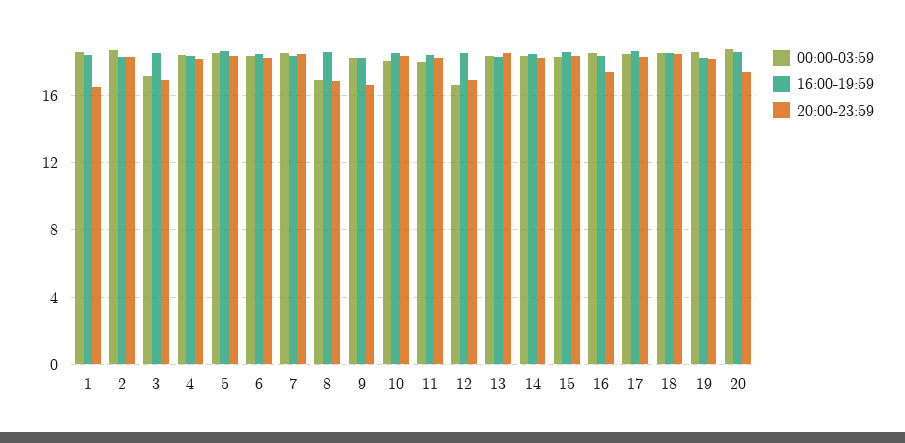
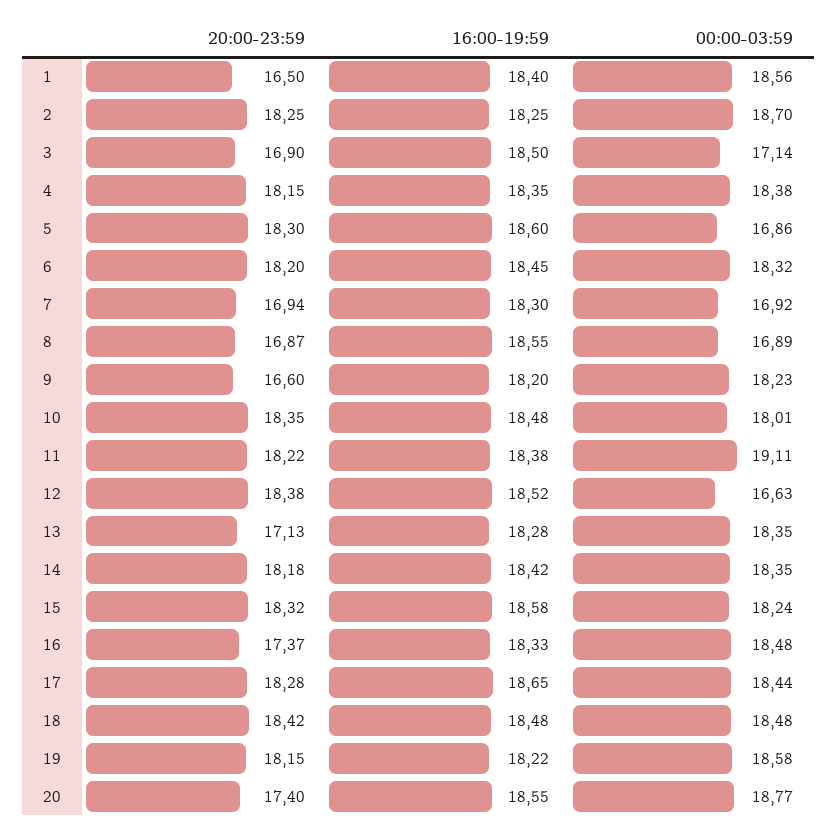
  {
    "00:00-03:59": {
      "1": 18.56,
      "2": 18.7,
      "3": 17.14,
      "4": 18.38,
-     "5": 18.5,
+     "5": 16.86,
      "6": 18.32,
-     "7": 18.5,
+     "7": 16.92,
      "8": 16.89,
      "9": 18.23,
      "10": 18.01,
-     "11": 18,
+     "11": 19.11,
      "12": 16.63,
      "13": 18.35,
      "14": 18.35,
      "15": 18.24,
      "16": 18.48,
      "17": 18.44,
      "18": 18.48,
      "19": 18.58,
      "20": 18.77
    },
    "16:00-19:59": {
      "1": 18.4,
      "2": 18.25,
      "3": 18.5,
      "4": 18.35,
      "5": 18.6,
      "6": 18.45,
      "7": 18.3,
      "8": 18.55,
      "9": 18.2,
      "10": 18.48,
      "11": 18.38,
      "12": 18.52,
      "13": 18.28,
      "14": 18.42,
      "15": 18.58,
      "16": 18.33,
      "17": 18.65,
      "18": 18.48,
      "19": 18.22,
      "20": 18.55
    },
    "20:00-23:59": {
      "1": 16.5,
      "2": 18.25,
      "3": 16.9,
      "4": 18.15,
      "5": 18.3,
      "6": 18.2,
-     "7": 18.5,
+     "7": 16.94,
      "8": 16.87,
      "9": 16.6,
      "10": 18.35,
      "11": 18.22,
-     "12": 17,
+     "12": 18.38,
-     "13": 18.5,
+     "13": 17.13,
      "14": 18.18,
      "15": 18.32,
      "16": 17.37,
      "17": 18.28,
      "18": 18.42,
      "19": 18.15,
      "20": 17.4
    }
  }

